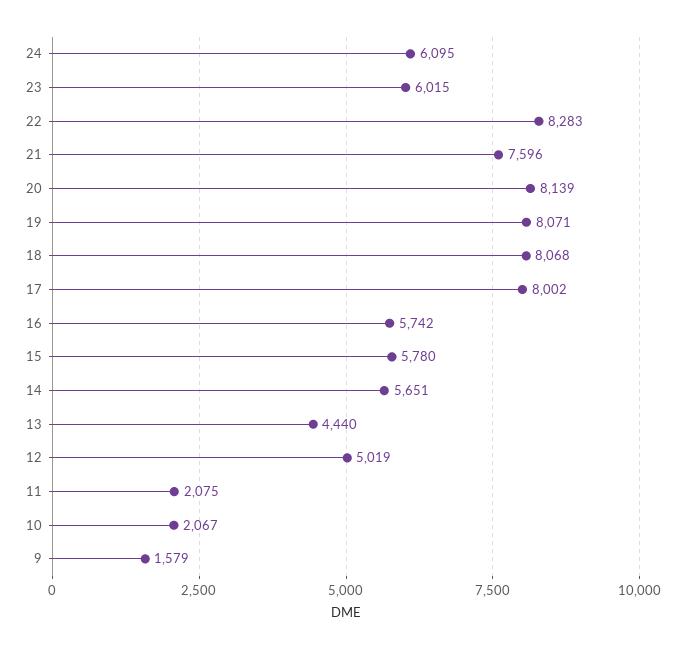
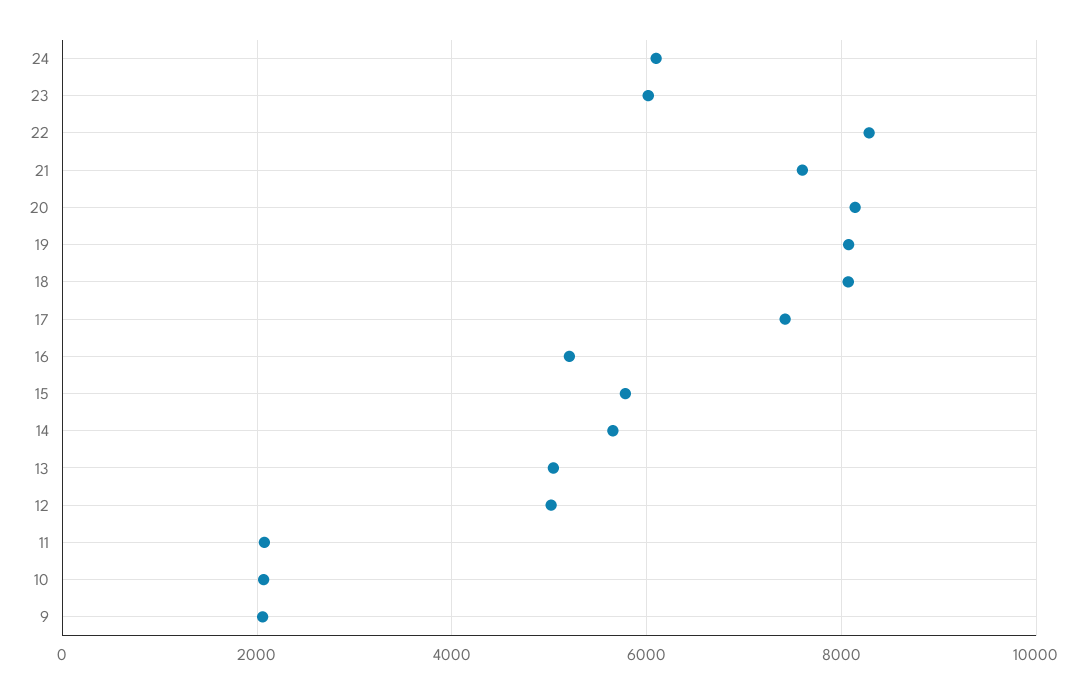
  {
    "24": 6095,
    "23": 6015,
    "22": 8283,
    "21": 7596,
    "20": 8139,
    "19": 8071,
    "18": 8068,
-   "17": 8002,
+   "17": 7400,
-   "16": 5742,
+   "16": 5200,
    "15": 5780,
    "14": 5651,
-   "13": 4440,
+   "13": 5000,
    "12": 5019,
    "11": 2075,
    "10": 2067,
-   "9": 1579
+   "9": 2000
  }

